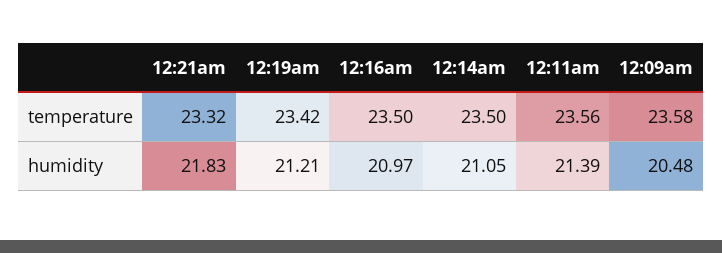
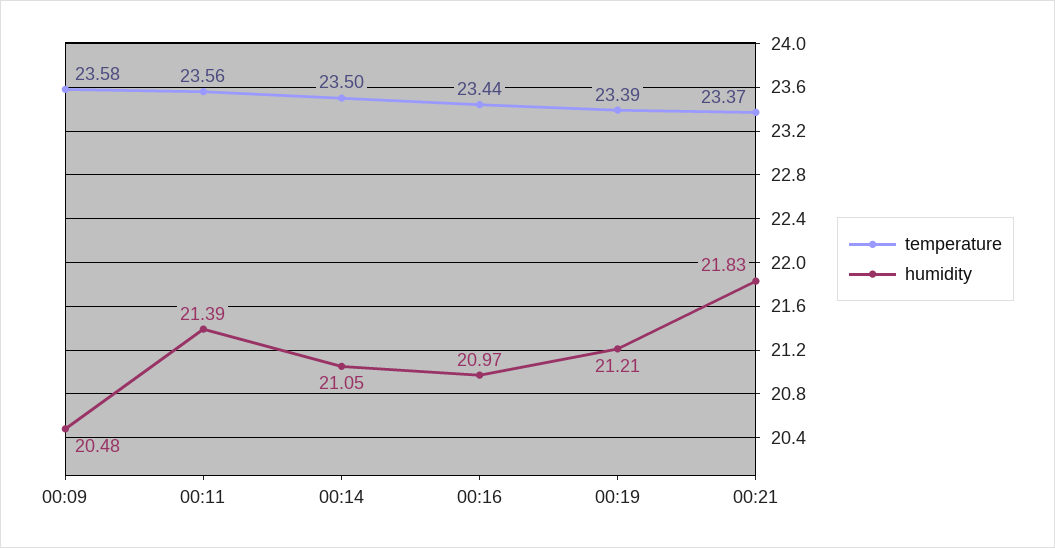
  {
    "temperature": {
-     "12:21am": 23.32,
+     "12:21am": 23.37,
-     "12:19am": 23.42,
+     "12:19am": 23.39,
-     "12:16am": 23.5,
+     "12:16am": 23.44,
      "12:14am": 23.5,
      "12:11am": 23.56,
      "12:09am": 23.58
    },
    "humidity": {
      "12:21am": 21.83,
      "12:19am": 21.21,
      "12:16am": 20.97,
      "12:14am": 21.05,
      "12:11am": 21.39,
      "12:09am": 20.48
    }
  }

